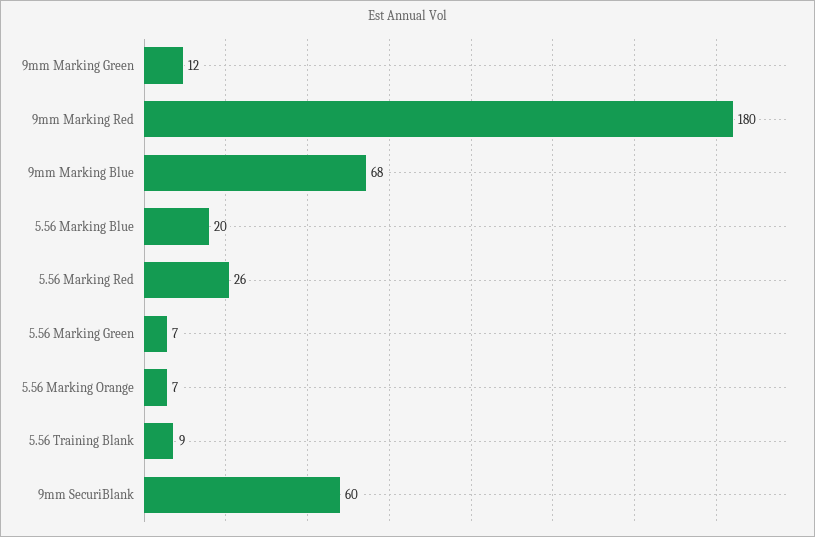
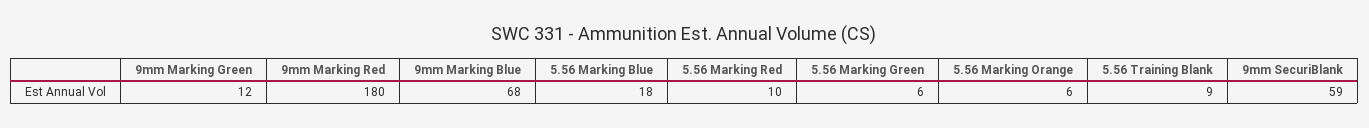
  {
    "9mm Marking Green": 12,
    "9mm Marking Red": 180,
    "9mm Marking Blue": 68,
-   "5.56 Marking Blue": 20,
+   "5.56 Marking Blue": 18,
-   "5.56 Marking Red": 26,
+   "5.56 Marking Red": 10,
-   "5.56 Marking Green": 7,
+   "5.56 Marking Green": 6,
-   "5.56 Marking Orange": 7,
+   "5.56 Marking Orange": 6,
    "5.56 Training Blank": 9,
-   "9mm SecuriBlank": 60
+   "9mm SecuriBlank": 59
  }

